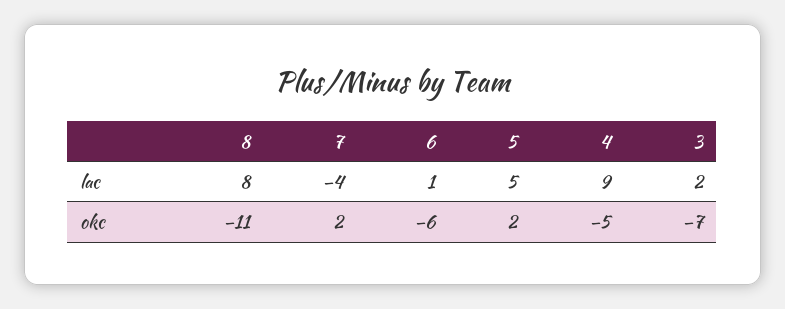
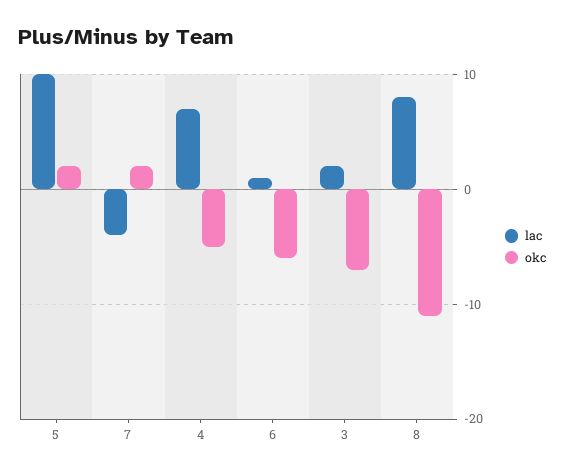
  {
    "lac": {
      "8": 8,
      "7": -4,
      "6": 1,
-     "5": 5,
+     "5": 10,
-     "4": 9,
+     "4": 7,
      "3": 2
    },
    "okc": {
      "8": -11,
      "7": 2,
      "6": -6,
      "5": 2,
      "4": -5,
      "3": -7
    }
  }

